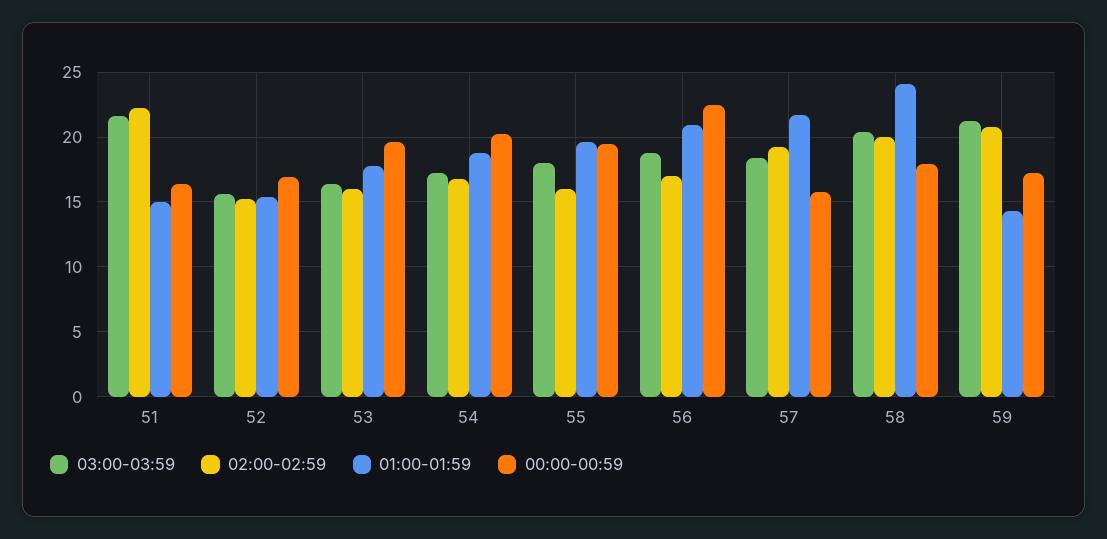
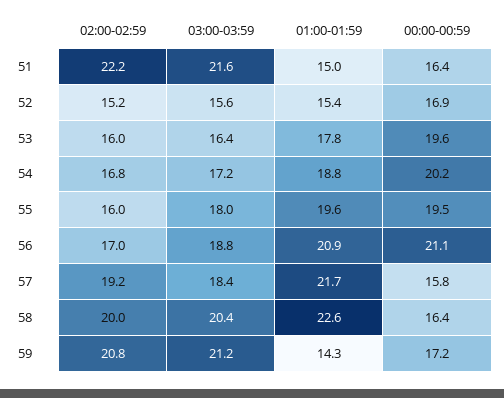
  {
    "03:00-03:59": {
      "51": 21.6,
      "52": 15.6,
      "53": 16.4,
      "54": 17.2,
      "55": 18,
      "56": 18.8,
      "57": 18.4,
      "58": 20.4,
      "59": 21.2
    },
    "02:00-02:59": {
      "51": 22.2,
      "52": 15.2,
      "53": 16,
      "54": 16.8,
      "55": 16,
      "56": 17,
      "57": 19.2,
      "58": 20,
      "59": 20.8
    },
    "01:00-01:59": {
      "51": 15,
      "52": 15.4,
      "53": 17.8,
      "54": 18.8,
      "55": 19.6,
      "56": 20.9,
      "57": 21.7,
-     "58": 24,
+     "58": 22.6,
      "59": 14.3
    },
    "00:00-00:59": {
      "51": 16.4,
      "52": 16.9,
      "53": 19.6,
      "54": 20.2,
      "55": 19.5,
-     "56": 22.5,
+     "56": 21.1,
      "57": 15.8,
-     "58": 18,
+     "58": 16.4,
      "59": 17.2
    }
  }

